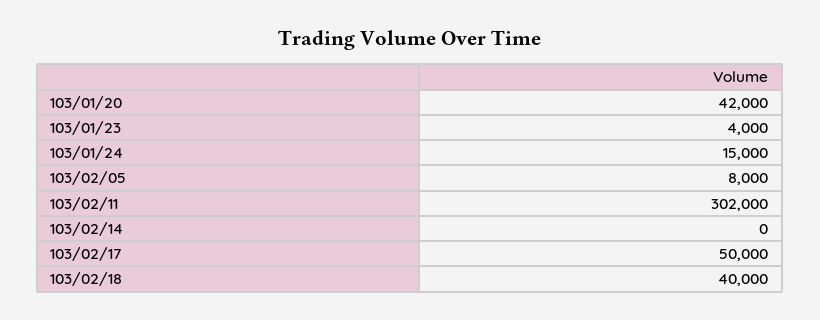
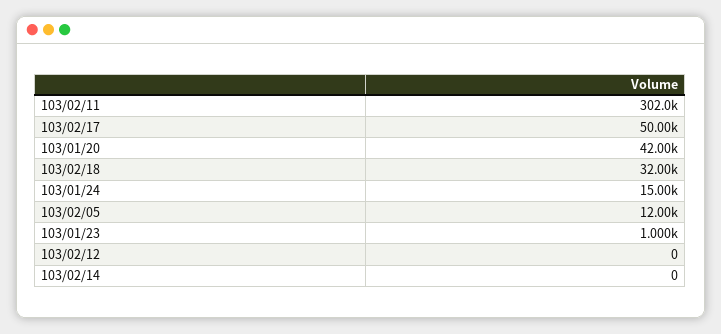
  {
    "103/01/20": 42000,
-   "103/01/23": 4000,
+   "103/01/23": 1000,
    "103/01/24": 15000,
-   "103/02/05": 8000,
+   "103/02/05": 12000,
    "103/02/11": 302000,
    "103/02/14": 0,
    "103/02/17": 50000,
-   "103/02/18": 40000
+   "103/02/18": 32000,
+   "103/02/12": 0
  }

